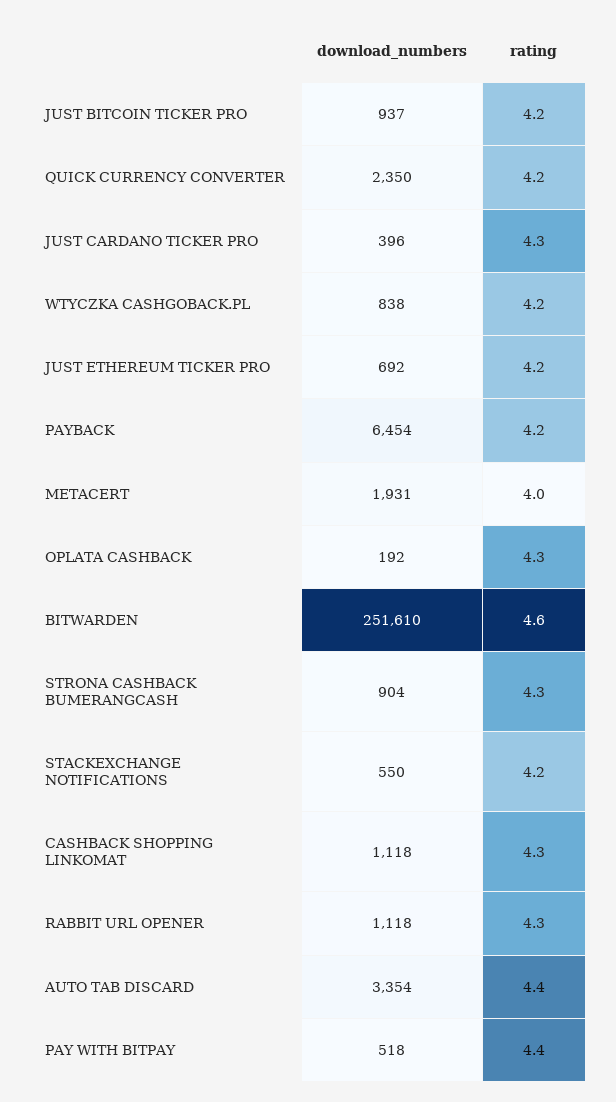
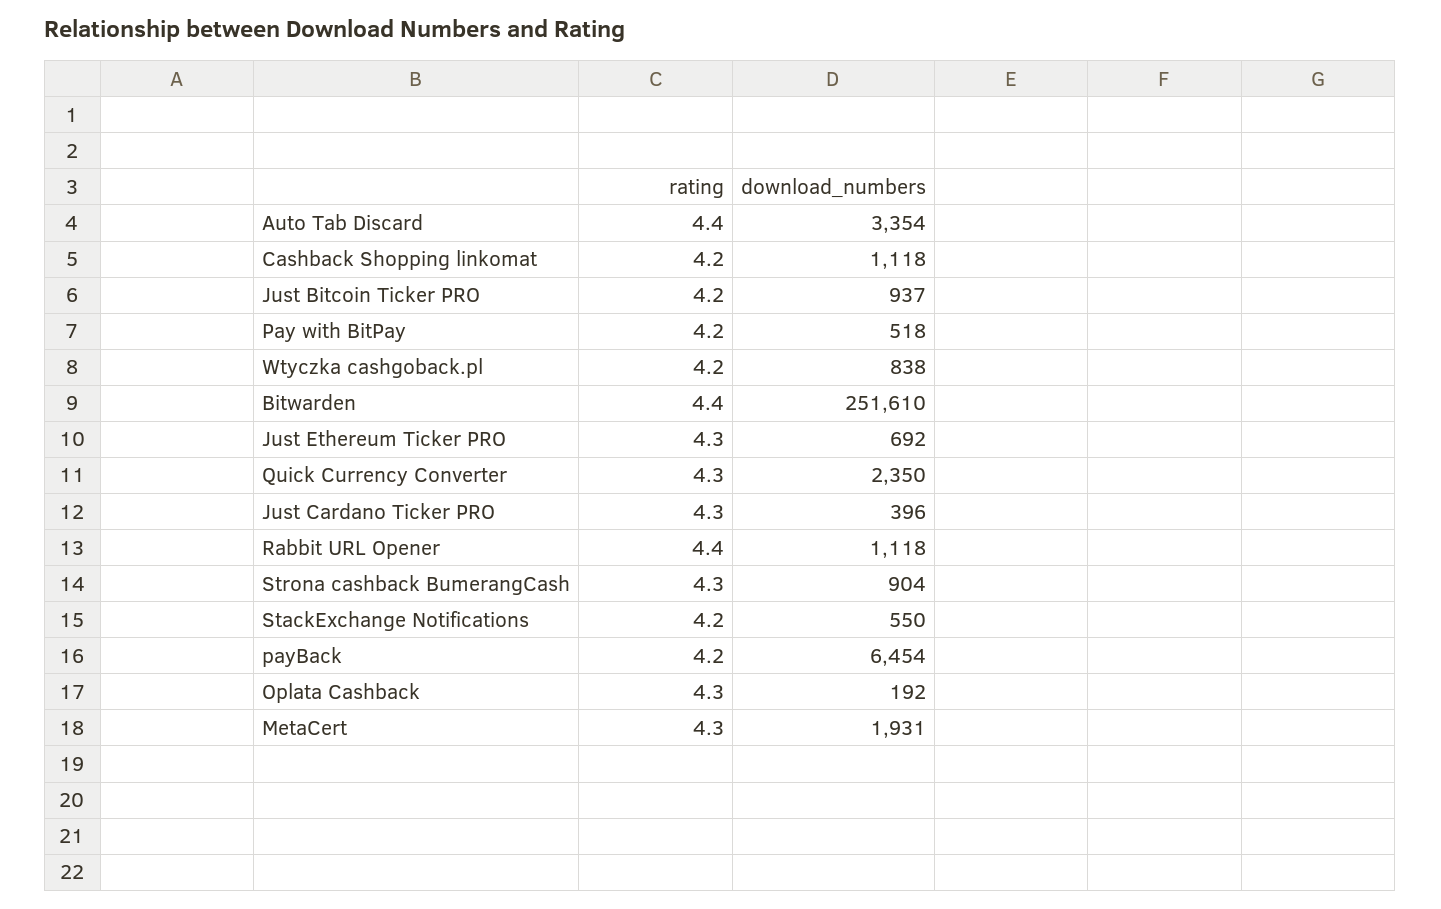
  {
    "download_numbers": {
      "JUST BITCOIN TICKER PRO": 937,
      "QUICK CURRENCY CONVERTER": 2350,
      "JUST CARDANO TICKER PRO": 396,
      "WTYCZKA CASHGOBACK.PL": 838,
      "JUST ETHEREUM TICKER PRO": 692,
      "PAYBACK": 6454,
      "METACERT": 1931,
      "OPLATA CASHBACK": 192,
      "BITWARDEN": 251610,
      "STRONA CASHBACK BUMERANGCASH": 904,
      "STACKEXCHANGE NOTIFICATIONS": 550,
      "CASHBACK SHOPPING LINKOMAT": 1118,
      "RABBIT URL OPENER": 1118,
      "AUTO TAB DISCARD": 3354,
      "PAY WITH BITPAY": 518
    },
    "rating": {
      "JUST BITCOIN TICKER PRO": 4.2,
-     "QUICK CURRENCY CONVERTER": 4.2,
+     "QUICK CURRENCY CONVERTER": 4.3,
      "JUST CARDANO TICKER PRO": 4.3,
      "WTYCZKA CASHGOBACK.PL": 4.2,
-     "JUST ETHEREUM TICKER PRO": 4.2,
+     "JUST ETHEREUM TICKER PRO": 4.3,
      "PAYBACK": 4.2,
-     "METACERT": 4,
+     "METACERT": 4.3,
      "OPLATA CASHBACK": 4.3,
-     "BITWARDEN": 4.6,
+     "BITWARDEN": 4.4,
      "STRONA CASHBACK BUMERANGCASH": 4.3,
      "STACKEXCHANGE NOTIFICATIONS": 4.2,
-     "CASHBACK SHOPPING LINKOMAT": 4.3,
+     "CASHBACK SHOPPING LINKOMAT": 4.2,
-     "RABBIT URL OPENER": 4.3,
+     "RABBIT URL OPENER": 4.4,
      "AUTO TAB DISCARD": 4.4,
-     "PAY WITH BITPAY": 4.4
+     "PAY WITH BITPAY": 4.2
    }
  }

